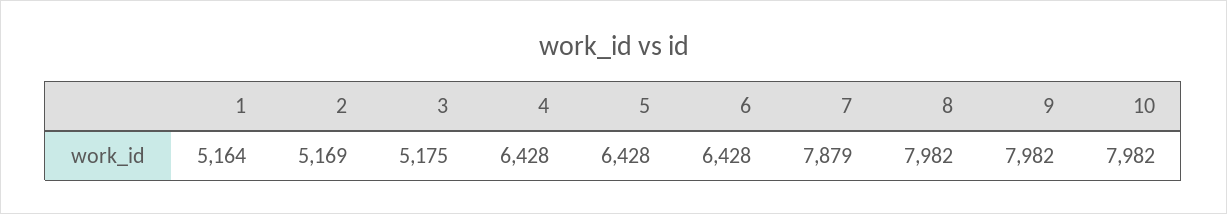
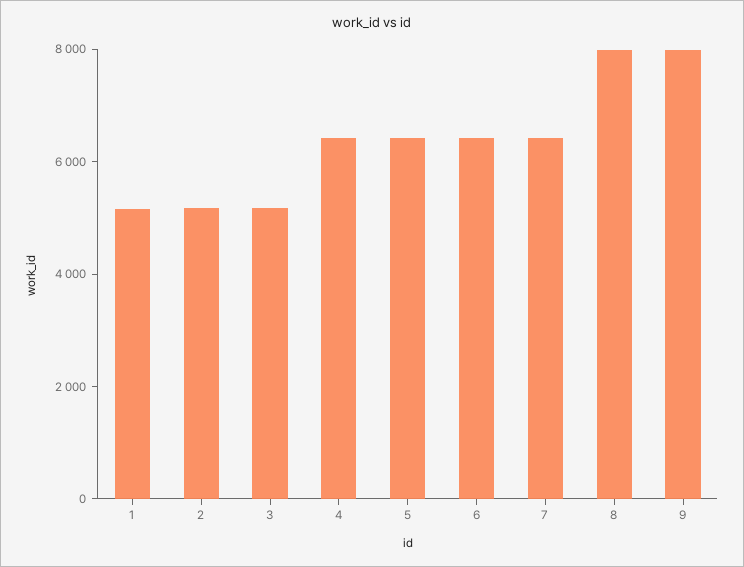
  {
    "1": 5164,
    "2": 5169,
    "3": 5175,
    "4": 6428,
    "5": 6428,
    "6": 6428,
-   "7": 7879,
+   "7": 6500,
    "8": 7982,
-   "9": 7982,
+   "9": 7982
-   "10": 7982
  }

